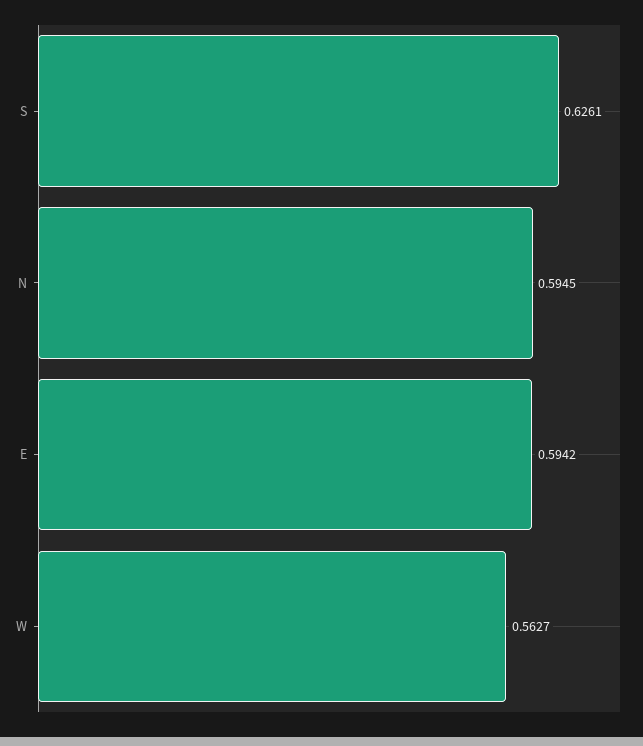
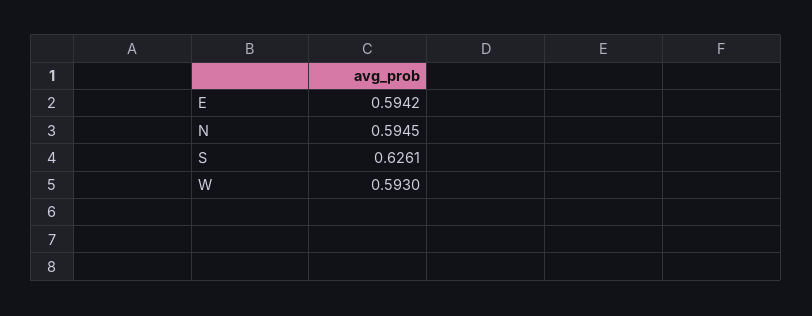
  {
    "S": 0.6261,
    "N": 0.5945,
    "E": 0.5942,
-   "W": 0.5627
+   "W": 0.593
  }

